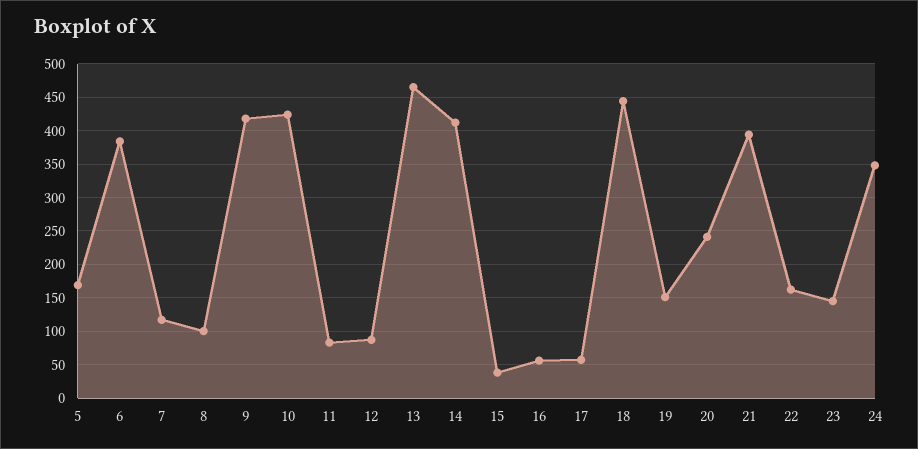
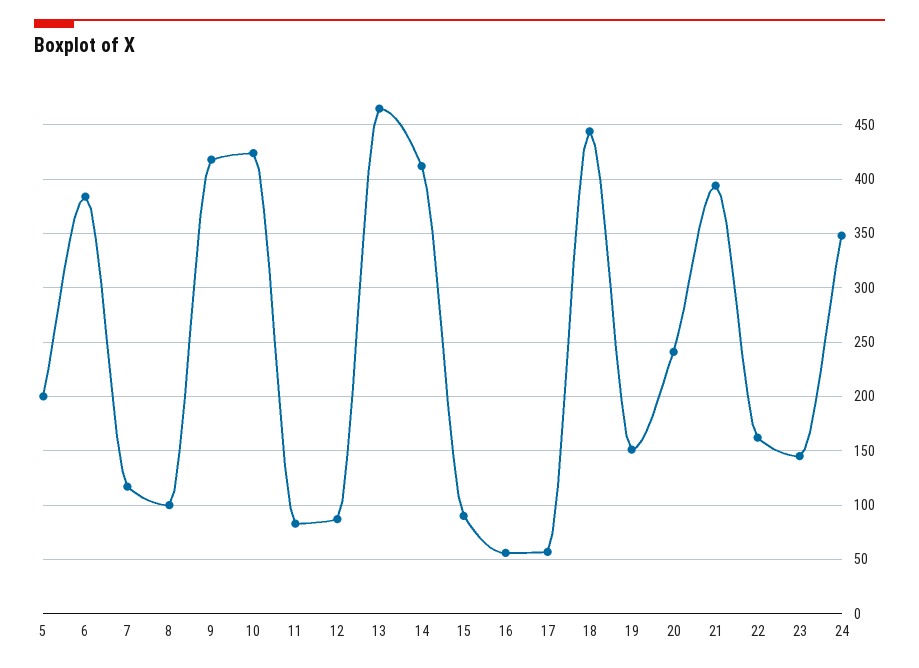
  {
-   "5": 170,
+   "5": 200,
    "6": 380,
    "7": 120,
    "8": 100,
    "9": 420,
    "10": 420,
    "11": 80,
    "12": 90,
    "13": 470,
    "14": 410,
-   "15": 40,
+   "15": 90,
    "16": 60,
    "17": 60,
    "18": 440,
    "19": 150,
    "20": 240,
    "21": 390,
    "22": 160,
    "23": 150,
    "24": 350
  }

